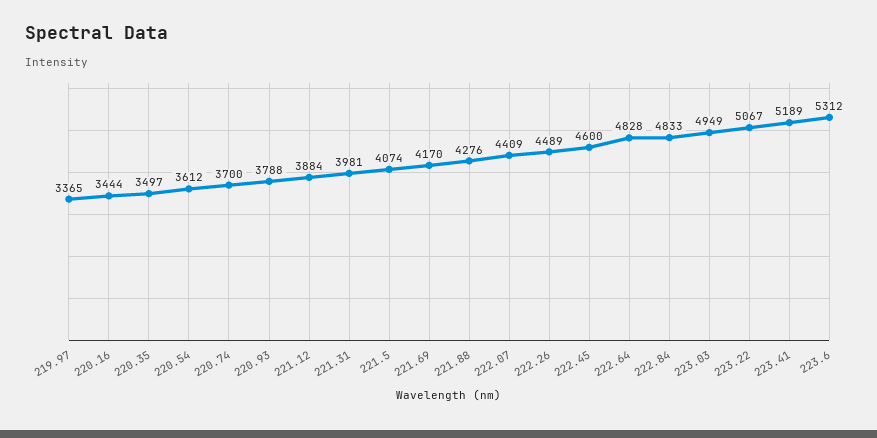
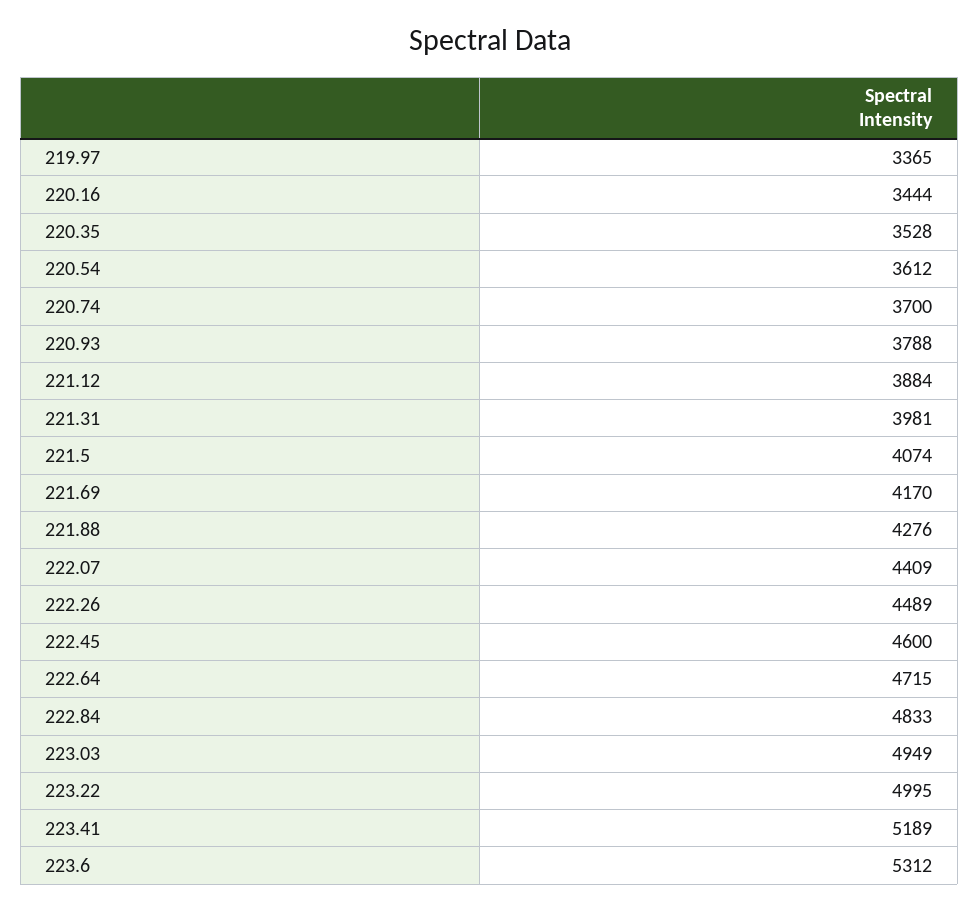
  {
    "219.97": 3365,
    "220.16": 3444,
-   "220.35": 3497,
+   "220.35": 3528,
    "220.54": 3612,
    "220.74": 3700,
    "220.93": 3788,
    "221.12": 3884,
    "221.31": 3981,
    "221.5": 4074,
    "221.69": 4170,
    "221.88": 4276,
    "222.07": 4409,
    "222.26": 4489,
    "222.45": 4600,
-   "222.64": 4828,
+   "222.64": 4715,
    "222.84": 4833,
    "223.03": 4949,
-   "223.22": 5067,
+   "223.22": 4995,
    "223.41": 5189,
    "223.6": 5312
  }

